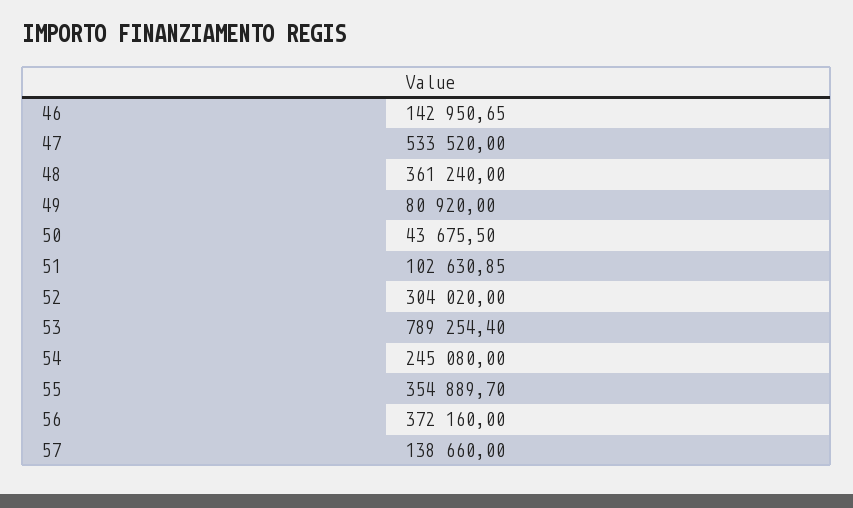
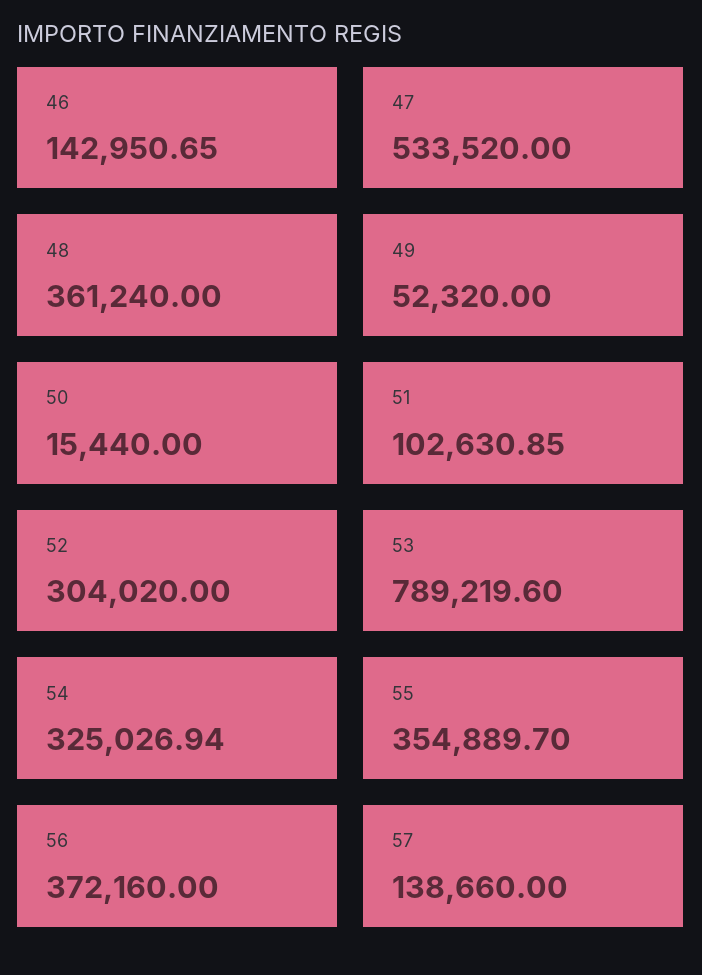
  {
    "46": 142950.65,
    "47": 533520,
    "48": 361240,
-   "49": 80920,
+   "49": 52320,
-   "50": 43675.5,
+   "50": 15440,
    "51": 102630.85,
    "52": 304020,
-   "53": 789254.4,
+   "53": 789219.6,
-   "54": 245080,
+   "54": 325026.94,
    "55": 354889.7,
    "56": 372160,
    "57": 138660
  }

